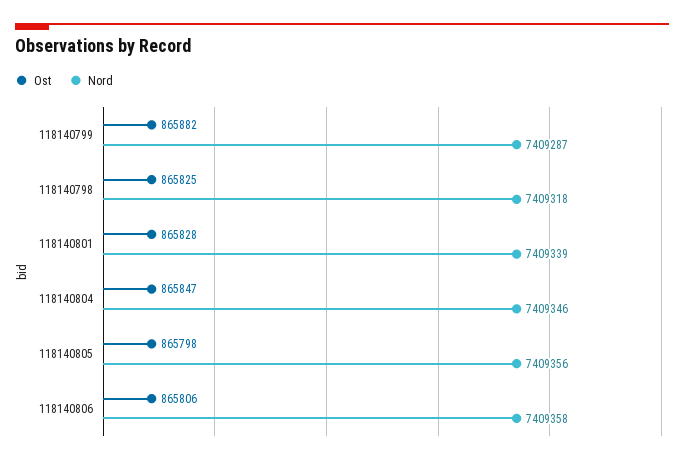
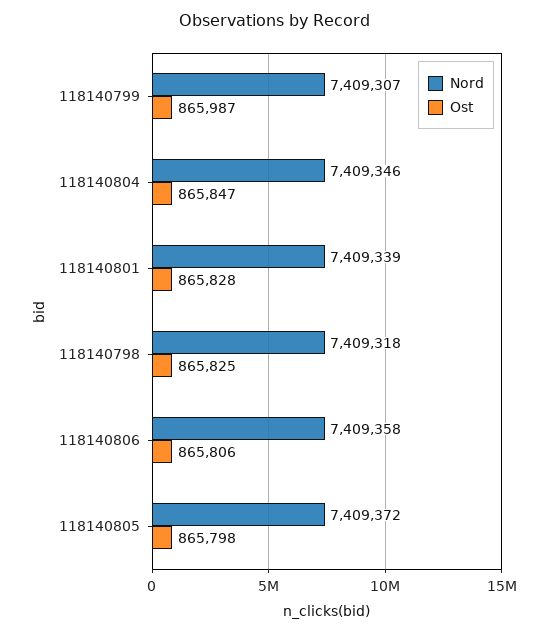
  {
    "Ost": {
-     "118140799": 865882,
+     "118140799": 865987,
      "118140798": 865825,
      "118140801": 865828,
      "118140804": 865847,
      "118140805": 865798,
      "118140806": 865806
    },
    "Nord": {
-     "118140799": 7409287,
+     "118140799": 7409307,
      "118140798": 7409318,
      "118140801": 7409339,
      "118140804": 7409346,
-     "118140805": 7409356,
+     "118140805": 7409372,
      "118140806": 7409358
    }
  }

